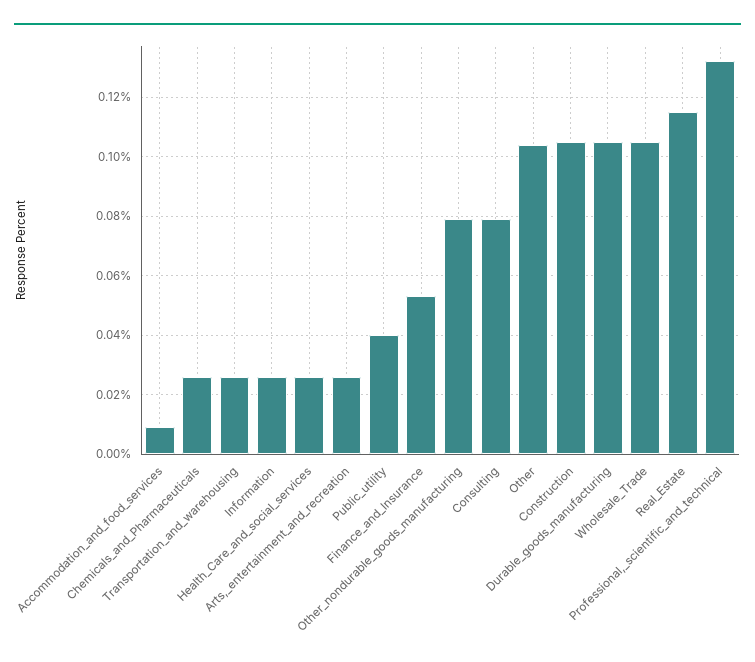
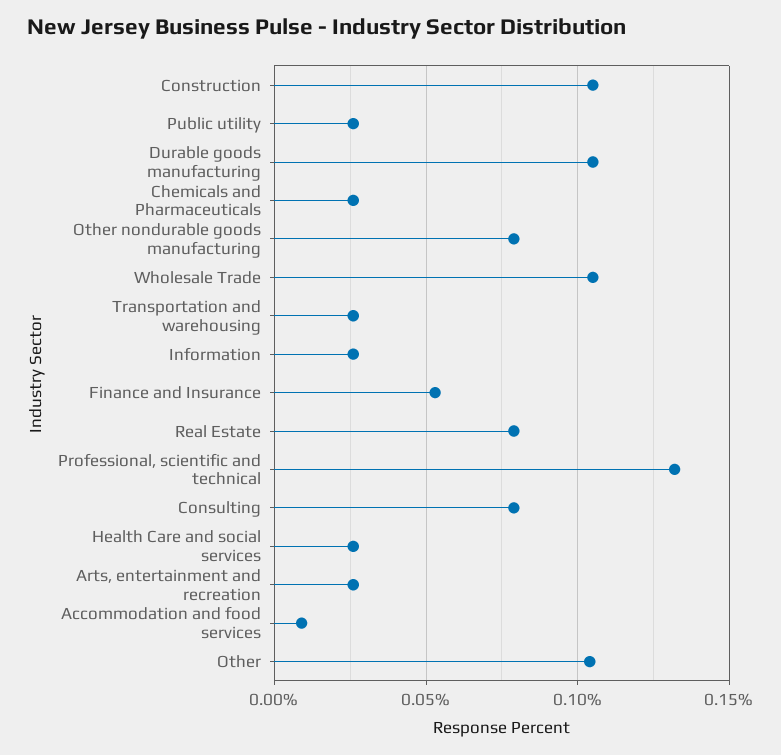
  {
    "Accommodation_and_food_services": 0.01,
    "Chemicals_and_Pharmaceuticals": 0.025,
    "Transportation_and_warehousing": 0.025,
    "Information": 0.025,
    "Health_Care_and_social_services": 0.025,
    "Arts,_entertainment_and_recreation": 0.025,
-   "Public_utility": 0.04,
+   "Public_utility": 0.025,
    "Finance_and_Insurance": 0.055,
    "Other_nondurable_goods_manufacturing": 0.08,
    "Consulting": 0.08,
    "Other": 0.105,
    "Construction": 0.105,
    "Durable_goods_manufacturing": 0.105,
    "Wholesale_Trade": 0.105,
-   "Real_Estate": 0.115,
+   "Real_Estate": 0.08,
    "Professional,_scientific_and_technical": 0.13
  }

